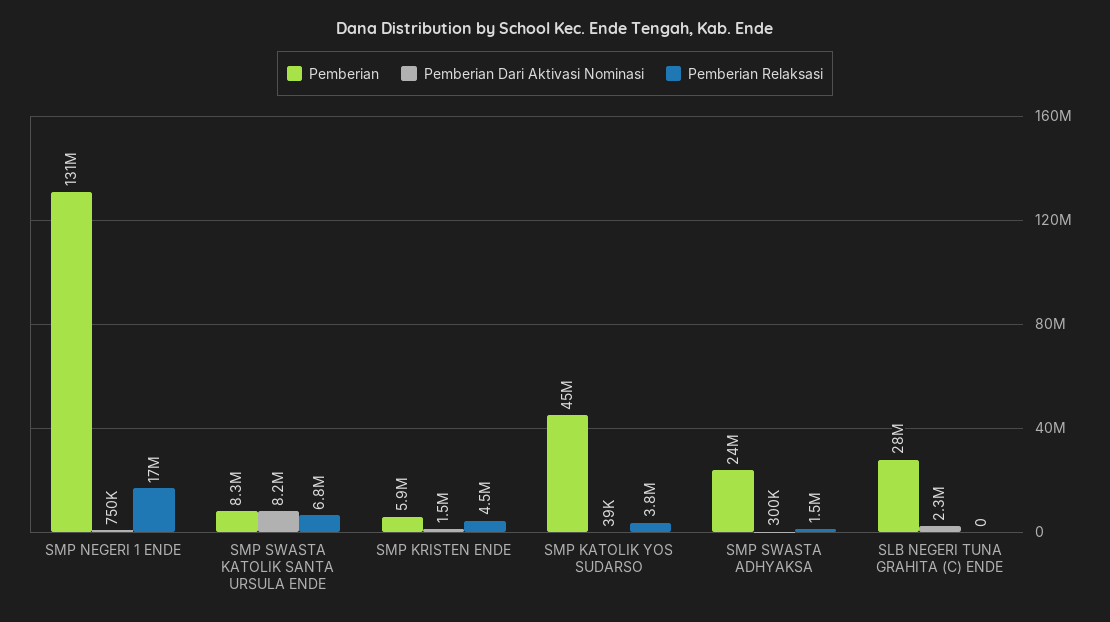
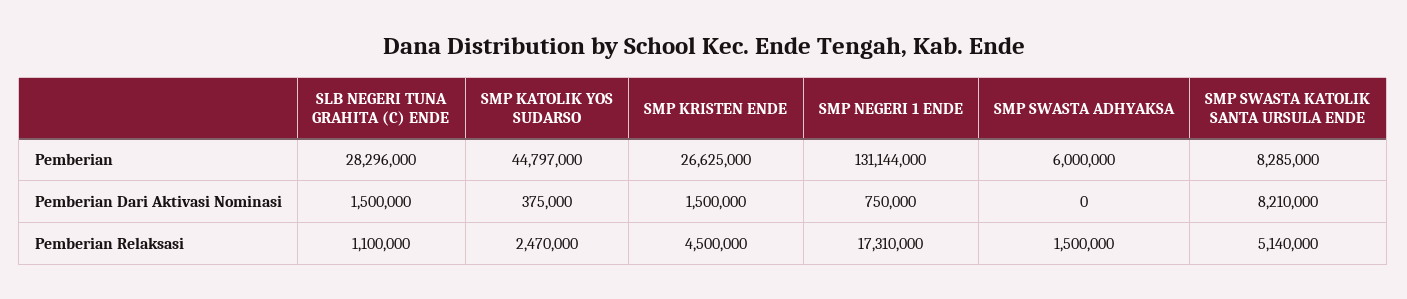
  {
    "Pemberian": {
      "SMP NEGERI 1 ENDE": 131144000,
      "SMP SWASTA KATOLIK SANTA URSULA ENDE": 8285000,
-     "SMP KRISTEN ENDE": 5900000,
+     "SMP KRISTEN ENDE": 26625000,
      "SMP KATOLIK YOS SUDARSO": 44797000,
-     "SMP SWASTA ADHYAKSA": 24000000,
+     "SMP SWASTA ADHYAKSA": 6000000,
      "SLB NEGERI TUNA GRAHITA (C) ENDE": 28296000
    },
    "Pemberian Dari Aktivasi Nominasi": {
      "SMP NEGERI 1 ENDE": 750000,
      "SMP SWASTA KATOLIK SANTA URSULA ENDE": 8210000,
      "SMP KRISTEN ENDE": 1500000,
-     "SMP KATOLIK YOS SUDARSO": 39000,
+     "SMP KATOLIK YOS SUDARSO": 375000,
-     "SMP SWASTA ADHYAKSA": 300000,
+     "SMP SWASTA ADHYAKSA": 0,
-     "SLB NEGERI TUNA GRAHITA (C) ENDE": 2300000
+     "SLB NEGERI TUNA GRAHITA (C) ENDE": 1500000
    },
    "Pemberian Relaksasi": {
      "SMP NEGERI 1 ENDE": 17310000,
-     "SMP SWASTA KATOLIK SANTA URSULA ENDE": 6800000,
+     "SMP SWASTA KATOLIK SANTA URSULA ENDE": 5140000,
      "SMP KRISTEN ENDE": 4500000,
-     "SMP KATOLIK YOS SUDARSO": 3800000,
+     "SMP KATOLIK YOS SUDARSO": 2470000,
      "SMP SWASTA ADHYAKSA": 1500000,
-     "SLB NEGERI TUNA GRAHITA (C) ENDE": 0
+     "SLB NEGERI TUNA GRAHITA (C) ENDE": 1100000
    }
  }

